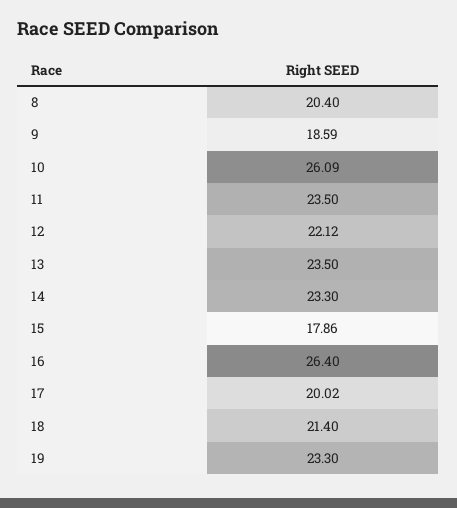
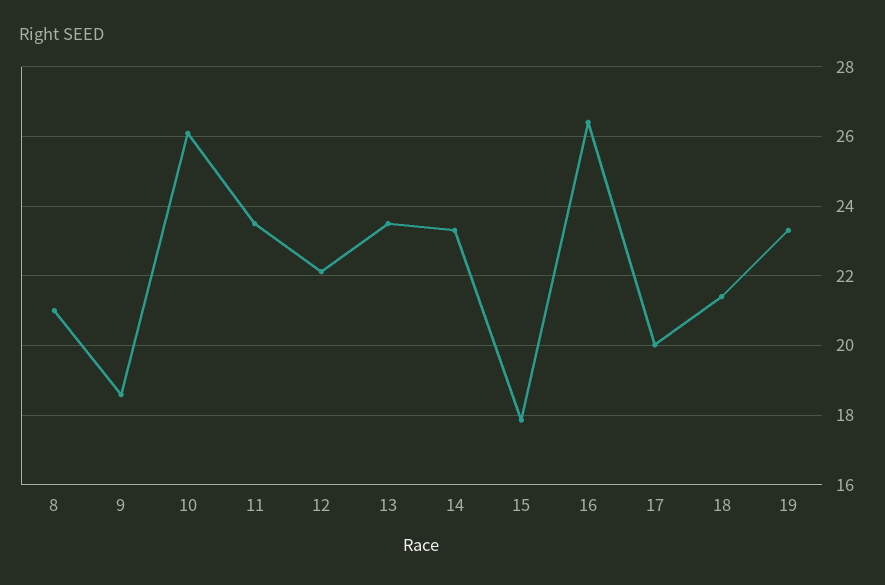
  {
-   "8": 20.4,
+   "8": 21,
    "9": 18.59,
    "10": 26.09,
    "11": 23.5,
    "12": 22.12,
    "13": 23.5,
    "14": 23.3,
    "15": 17.86,
    "16": 26.4,
    "17": 20.02,
    "18": 21.4,
    "19": 23.3
  }

